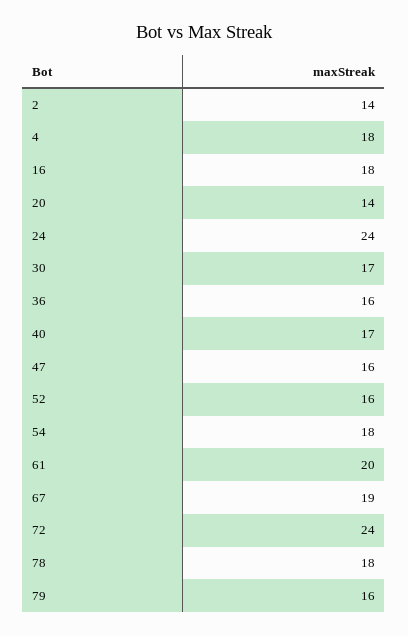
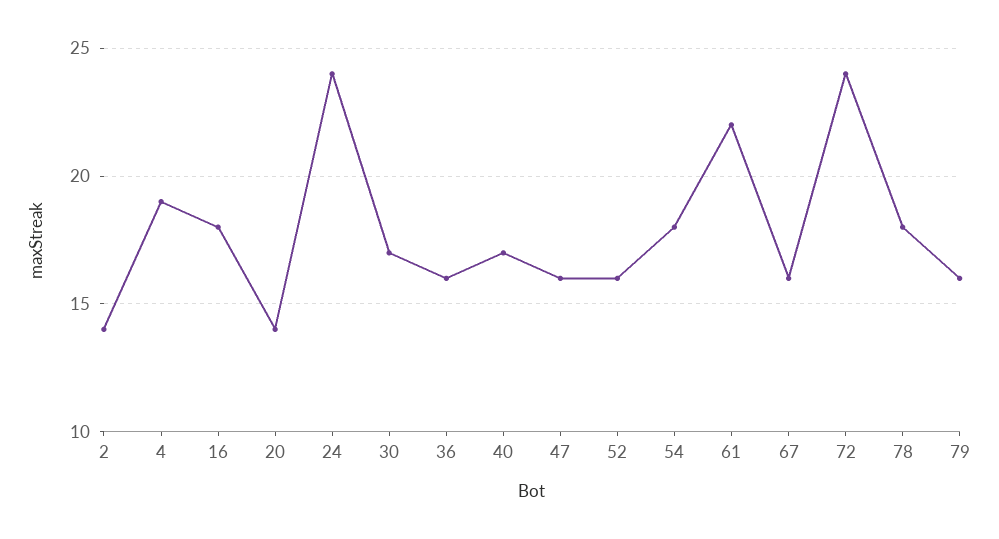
  {
    "2": 14,
-   "4": 18,
+   "4": 19,
    "16": 18,
    "20": 14,
    "24": 24,
    "30": 17,
    "36": 16,
    "40": 17,
    "47": 16,
    "52": 16,
    "54": 18,
-   "61": 20,
+   "61": 22,
-   "67": 19,
+   "67": 16,
    "72": 24,
    "78": 18,
    "79": 16
  }

